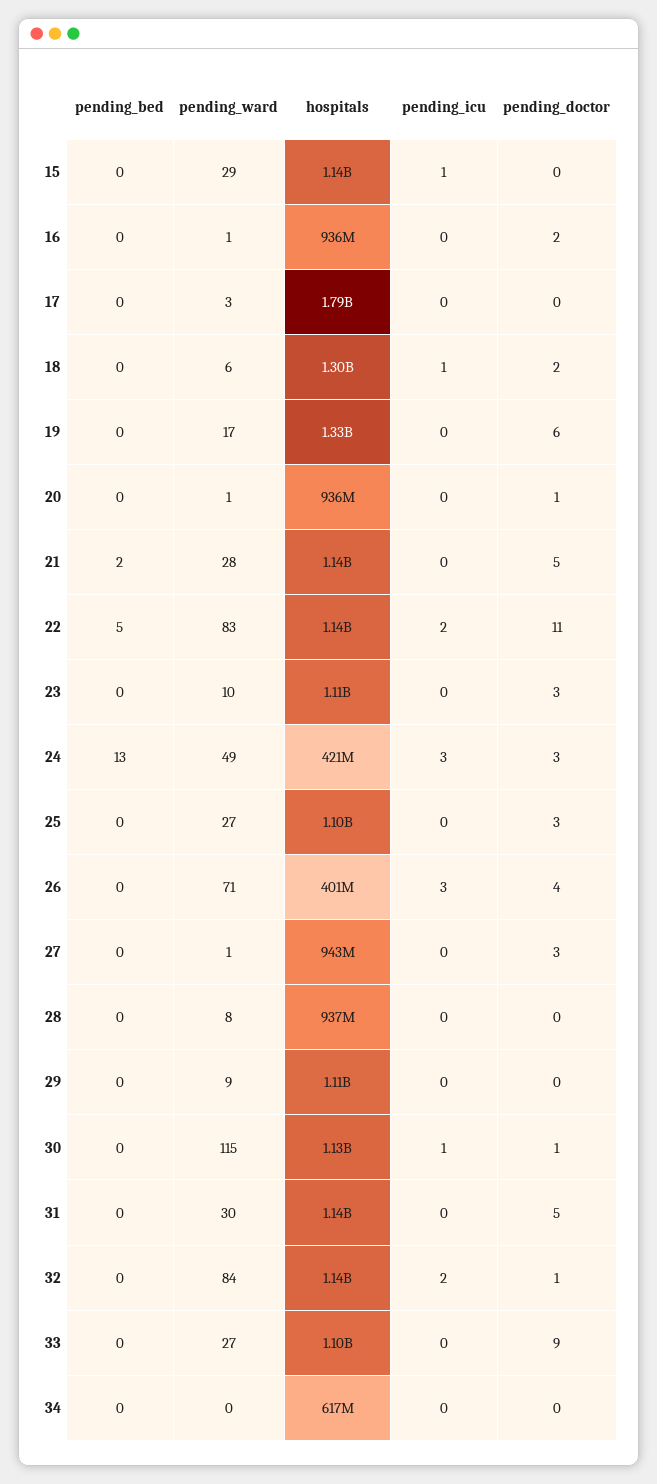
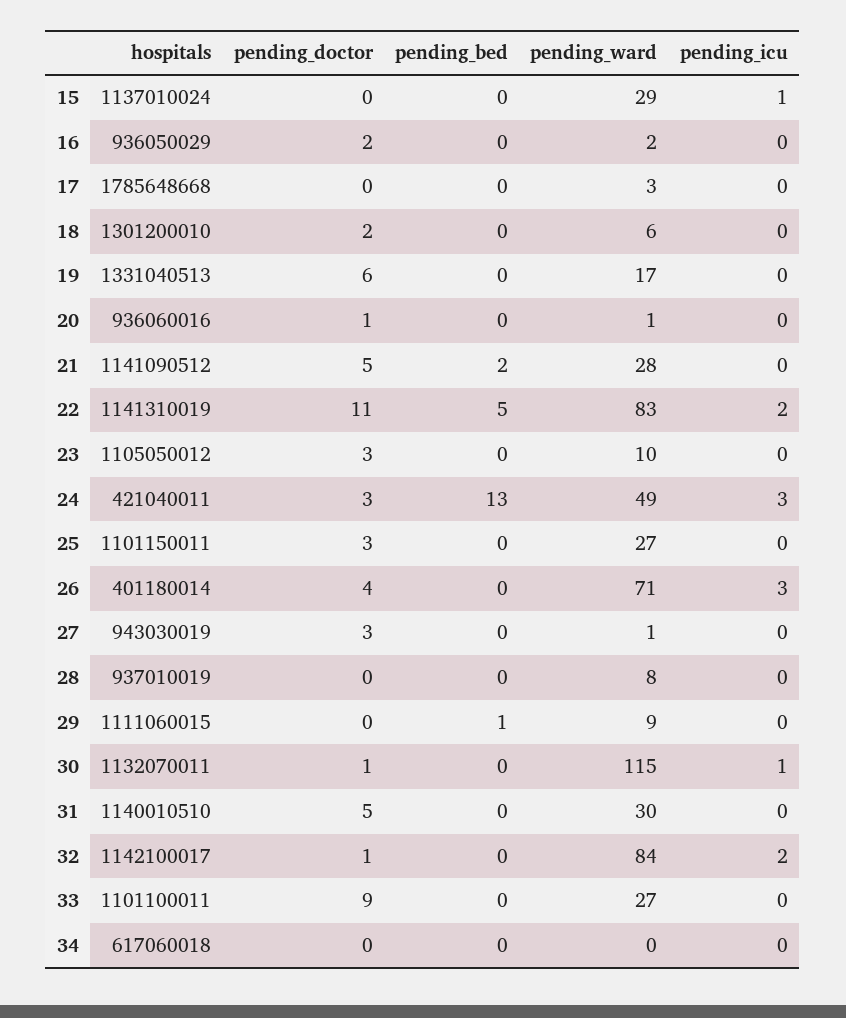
  {
    "pending_bed": {
      "15": 0,
      "16": 0,
      "17": 0,
      "18": 0,
      "19": 0,
      "20": 0,
      "21": 2,
      "22": 5,
      "23": 0,
      "24": 13,
      "25": 0,
      "26": 0,
      "27": 0,
      "28": 0,
-     "29": 0,
+     "29": 1,
      "30": 0,
      "31": 0,
      "32": 0,
      "33": 0,
      "34": 0
    },
    "pending_ward": {
      "15": 29,
-     "16": 1,
+     "16": 2,
      "17": 3,
      "18": 6,
      "19": 17,
      "20": 1,
      "21": 28,
      "22": 83,
      "23": 10,
      "24": 49,
      "25": 27,
      "26": 71,
      "27": 1,
      "28": 8,
      "29": 9,
      "30": 115,
      "31": 30,
      "32": 84,
      "33": 27,
      "34": 0
    },
    "hospitals": {
      "15": 1137010024,
      "16": 936050029,
      "17": 1785648668,
      "18": 1301200010,
      "19": 1331040513,
      "20": 936060016,
      "21": 1141090512,
      "22": 1141310019,
      "23": 1105050012,
      "24": 421040011,
      "25": 1101150011,
      "26": 401180014,
      "27": 943030019,
      "28": 937010019,
      "29": 1111060015,
      "30": 1132070011,
      "31": 1140010510,
      "32": 1142100017,
      "33": 1101100011,
      "34": 617060018
    },
    "pending_icu": {
      "15": 1,
      "16": 0,
      "17": 0,
-     "18": 1,
+     "18": 0,
      "19": 0,
      "20": 0,
      "21": 0,
      "22": 2,
      "23": 0,
      "24": 3,
      "25": 0,
      "26": 3,
      "27": 0,
      "28": 0,
      "29": 0,
      "30": 1,
      "31": 0,
      "32": 2,
      "33": 0,
      "34": 0
    },
    "pending_doctor": {
      "15": 0,
      "16": 2,
      "17": 0,
      "18": 2,
      "19": 6,
      "20": 1,
      "21": 5,
      "22": 11,
      "23": 3,
      "24": 3,
      "25": 3,
      "26": 4,
      "27": 3,
      "28": 0,
      "29": 0,
      "30": 1,
      "31": 5,
      "32": 1,
      "33": 9,
      "34": 0
    }
  }

